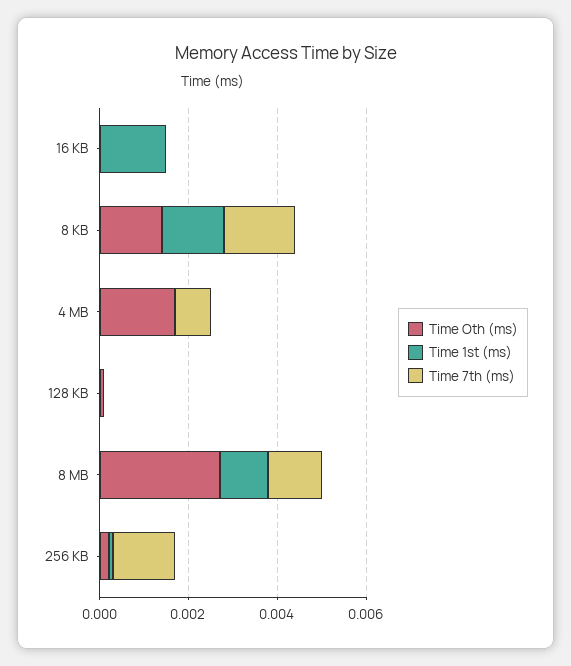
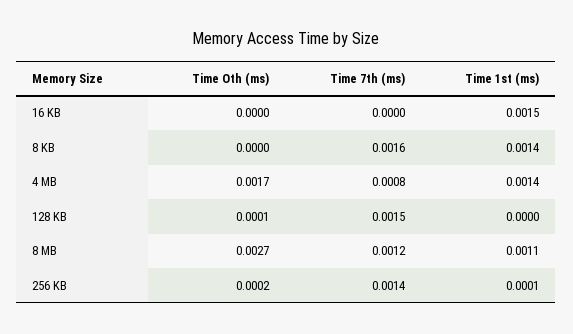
  {
    "Time Oth (ms)": {
      "16 KB": 0,
-     "8 KB": 0.0015,
+     "8 KB": 0,
      "4 MB": 0.0017,
      "128 KB": 0.0001,
      "8 MB": 0.0027,
      "256 KB": 0.0002
    },
    "Time 1st (ms)": {
      "16 KB": 0.0015,
      "8 KB": 0.0014,
-     "4 MB": 0,
+     "4 MB": 0.0014,
      "128 KB": 0,
      "8 MB": 0.0011,
      "256 KB": 0.0001
    },
    "Time 7th (ms)": {
      "16 KB": 0,
      "8 KB": 0.0016,
      "4 MB": 0.0008,
-     "128 KB": 0,
+     "128 KB": 0.0015,
      "8 MB": 0.0012,
      "256 KB": 0.0014
    }
  }

